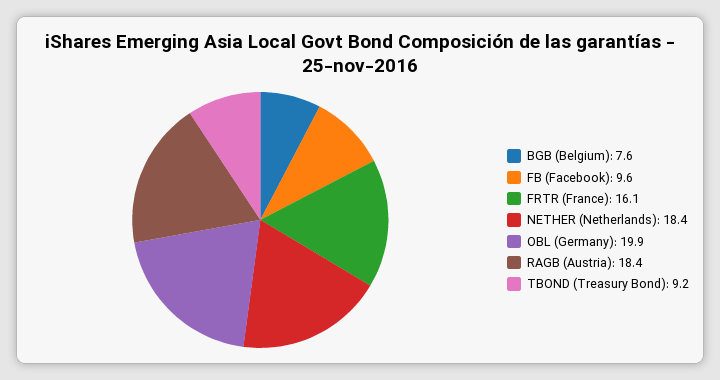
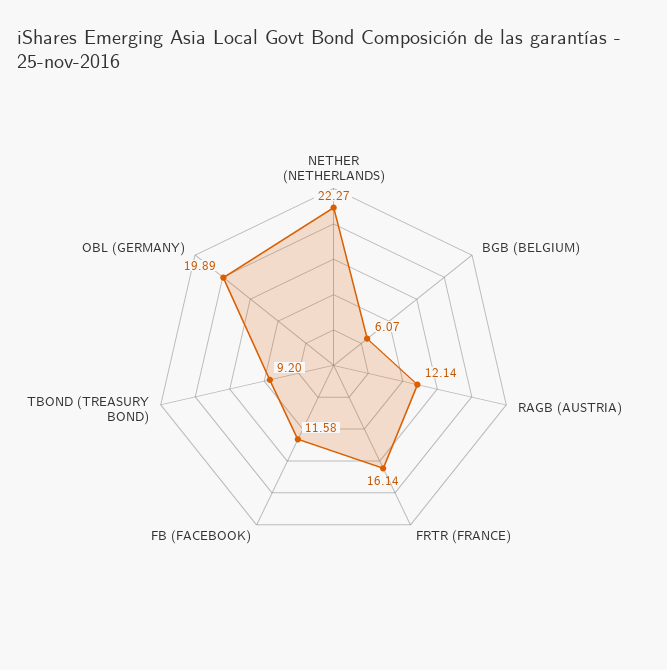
  {
-   "BGB (Belgium)": 7.6,
+   "BGB (Belgium)": 6.07,
-   "FB (Facebook)": 9.6,
+   "FB (Facebook)": 11.58,
    "FRTR (France)": 16.14,
-   "NETHER (Netherlands)": 18.4,
+   "NETHER (Netherlands)": 22.27,
    "OBL (Germany)": 19.89,
-   "RAGB (Austria)": 18.4,
+   "RAGB (Austria)": 12.14,
    "TBOND (Treasury Bond)": 9.2
  }

